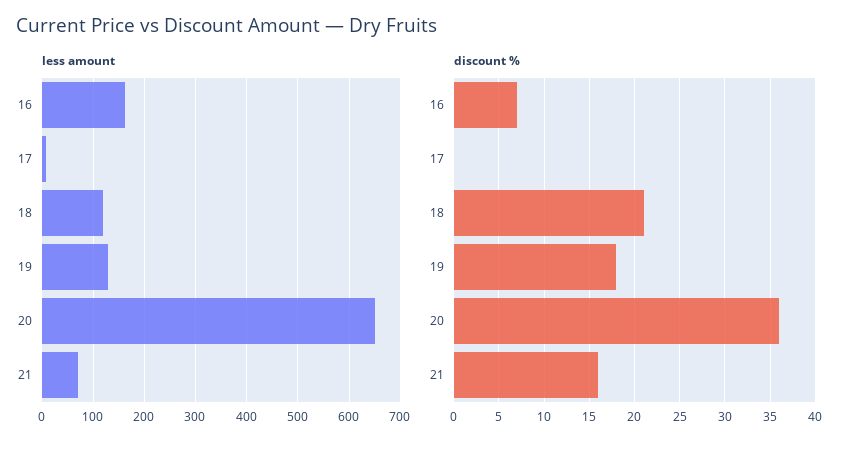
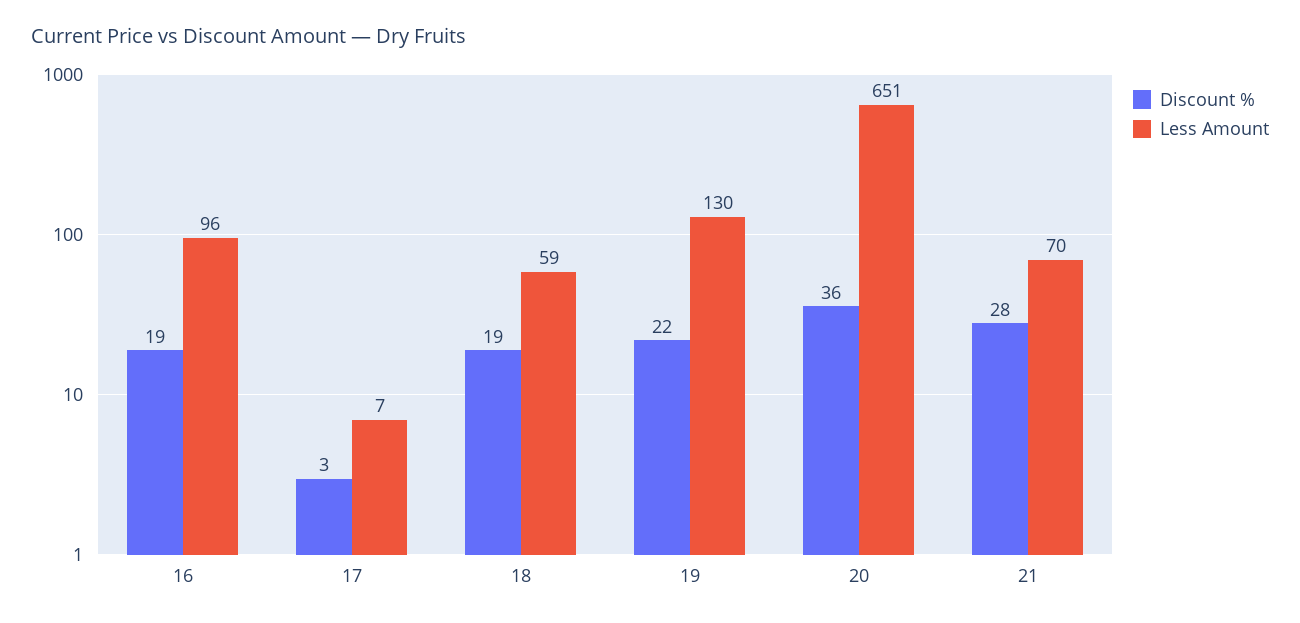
  {
    "less amount": {
-     "16": 160,
+     "16": 96,
      "17": 7,
-     "18": 120,
+     "18": 59,
      "19": 130,
      "20": 651,
      "21": 70
    },
    "discount %": {
-     "16": 7,
+     "16": 19,
-     "17": 0,
+     "17": 3,
-     "18": 21,
+     "18": 19,
-     "19": 18,
+     "19": 22,
      "20": 36,
-     "21": 16
+     "21": 28
    }
  }

